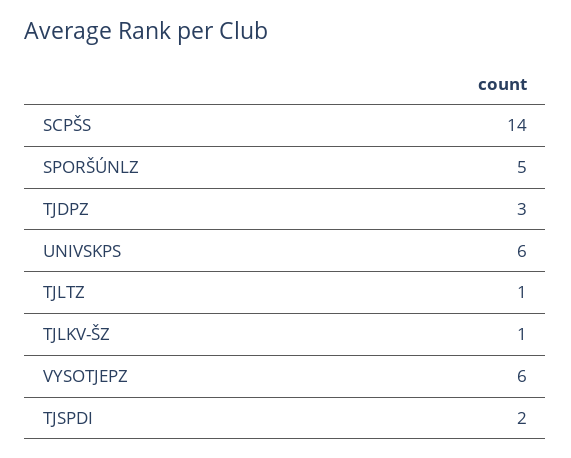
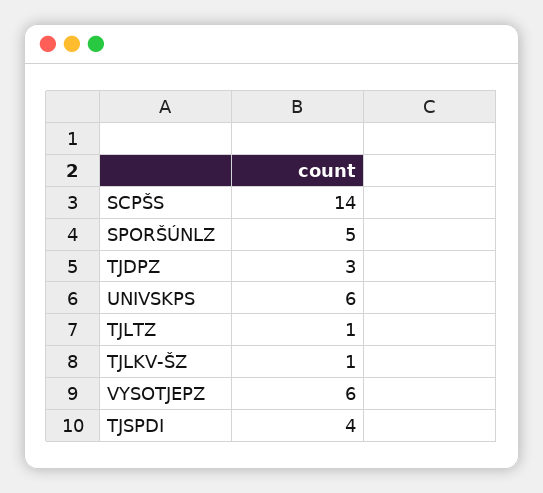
  {
    "SCPŠS": 14,
    "SPORŠÚNLZ": 5,
    "TJDPZ": 3,
    "UNIVSKPS": 6,
    "TJLTZ": 1,
    "TJLKV-ŠZ": 1,
    "VYSOTJEPZ": 6,
-   "TJSPDI": 2
+   "TJSPDI": 4
  }

